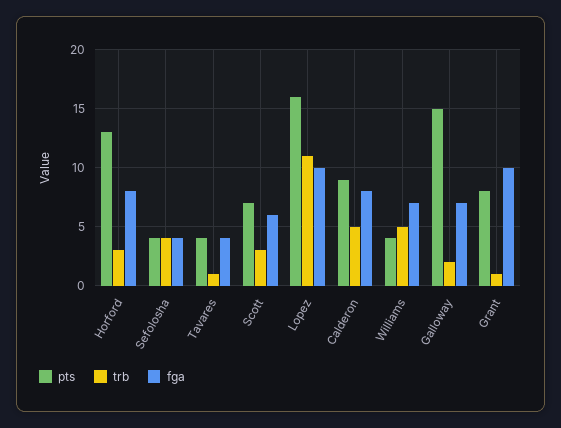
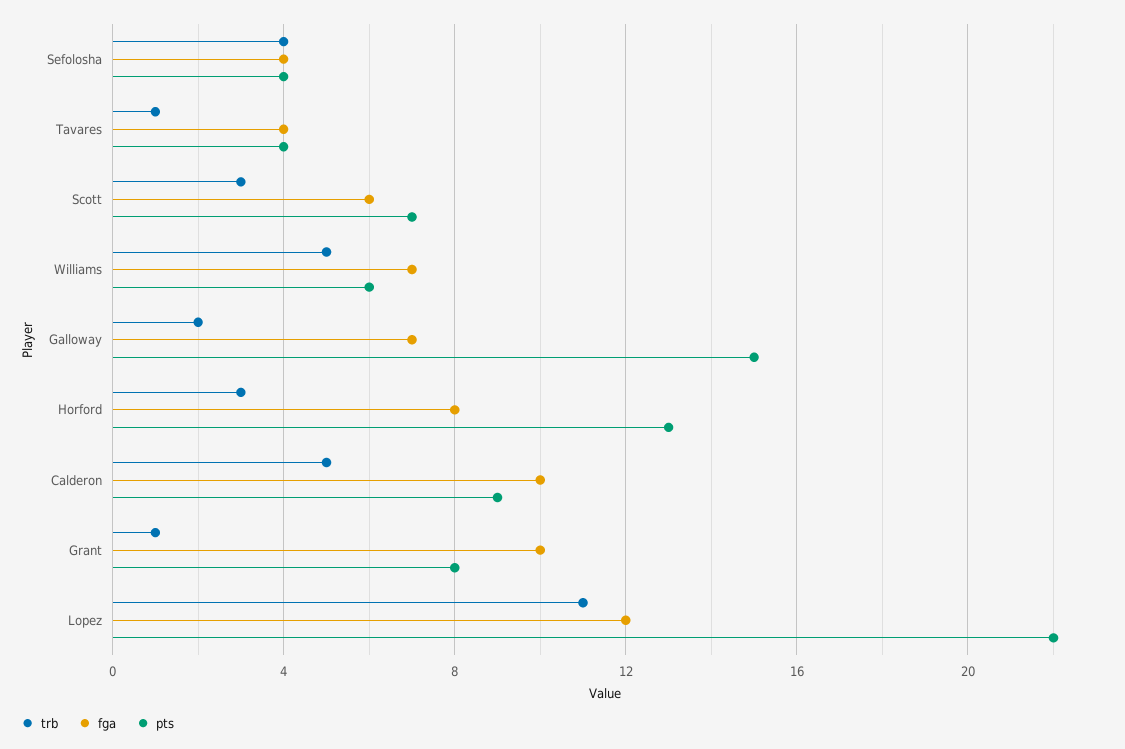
  {
    "pts": {
      "Horford": 13,
      "Sefolosha": 4,
      "Tavares": 4,
      "Scott": 7,
-     "Lopez": 16,
+     "Lopez": 22,
      "Calderon": 9,
-     "Williams": 4,
+     "Williams": 6,
      "Galloway": 15,
      "Grant": 8
    },
    "trb": {
      "Horford": 3,
      "Sefolosha": 4,
      "Tavares": 1,
      "Scott": 3,
      "Lopez": 11,
      "Calderon": 5,
      "Williams": 5,
      "Galloway": 2,
      "Grant": 1
    },
    "fga": {
      "Horford": 8,
      "Sefolosha": 4,
      "Tavares": 4,
      "Scott": 6,
-     "Lopez": 10,
+     "Lopez": 12,
-     "Calderon": 8,
+     "Calderon": 10,
      "Williams": 7,
      "Galloway": 7,
      "Grant": 10
    }
  }

